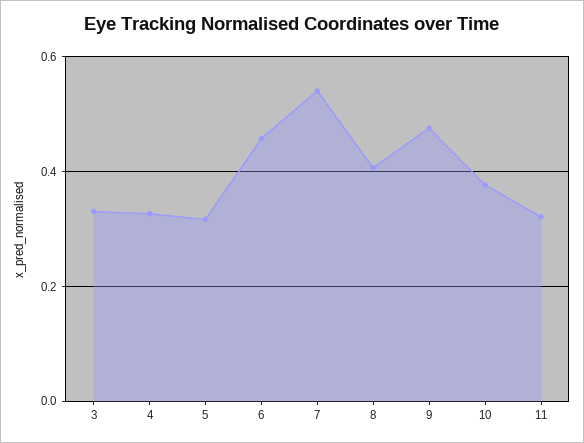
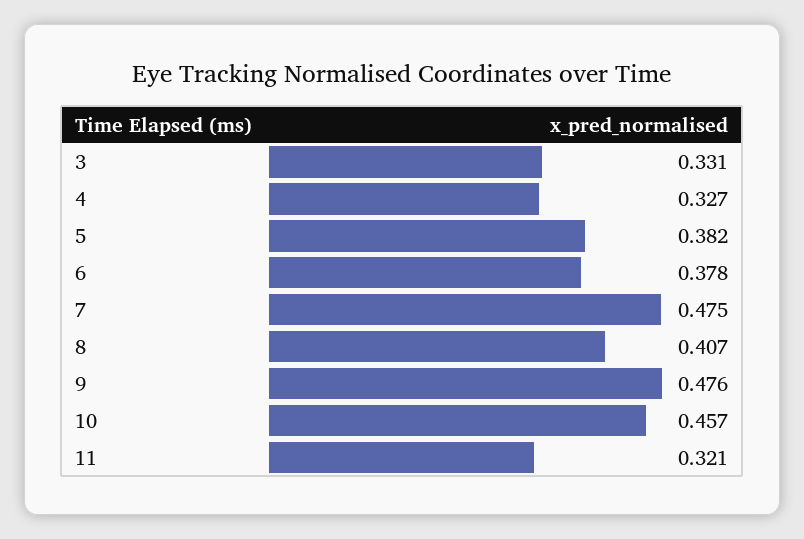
  {
    "3": 0.331,
    "4": 0.327,
-   "5": 0.32,
+   "5": 0.382,
-   "6": 0.46,
+   "6": 0.378,
-   "7": 0.54,
+   "7": 0.475,
    "8": 0.407,
    "9": 0.476,
-   "10": 0.38,
+   "10": 0.457,
    "11": 0.321
  }

